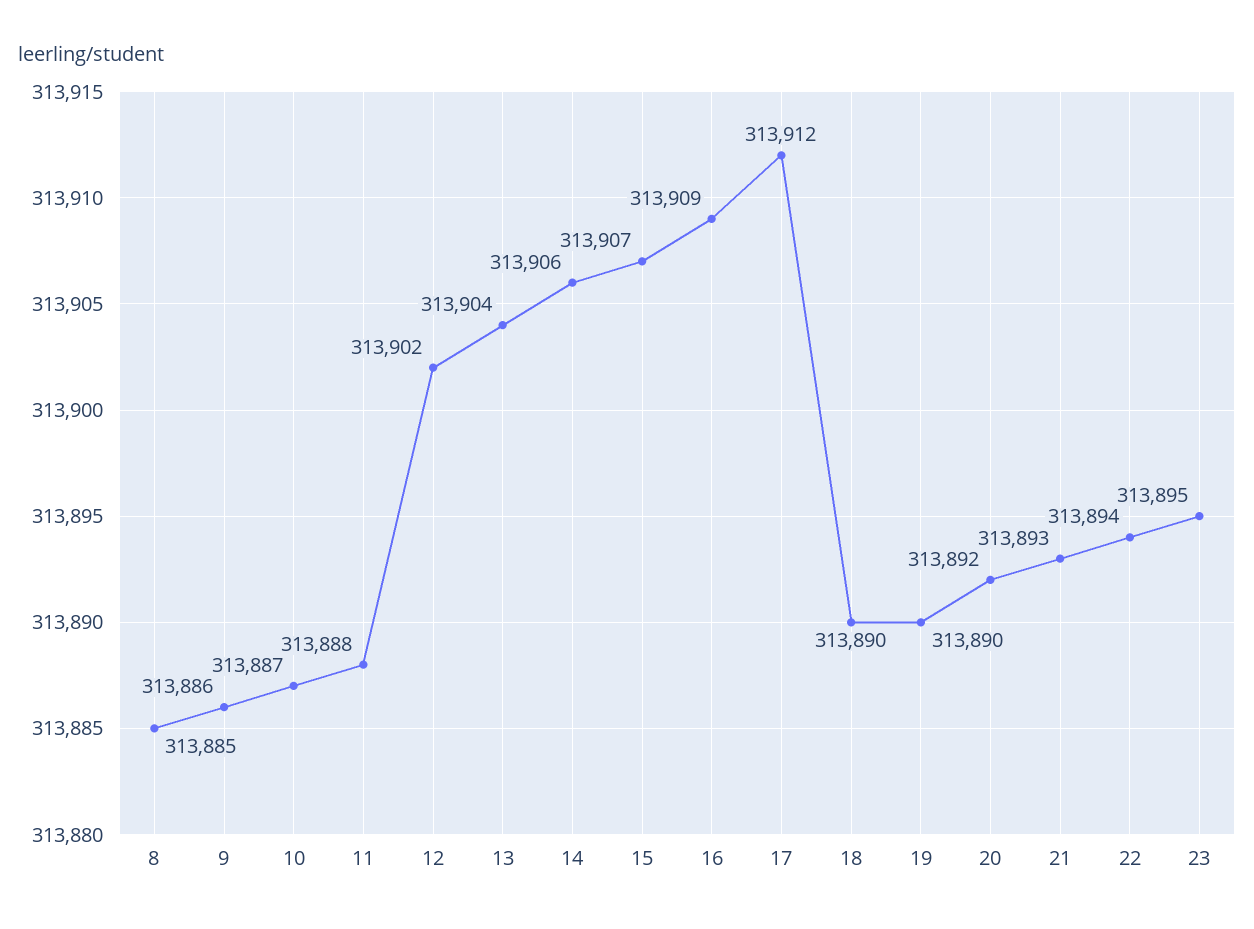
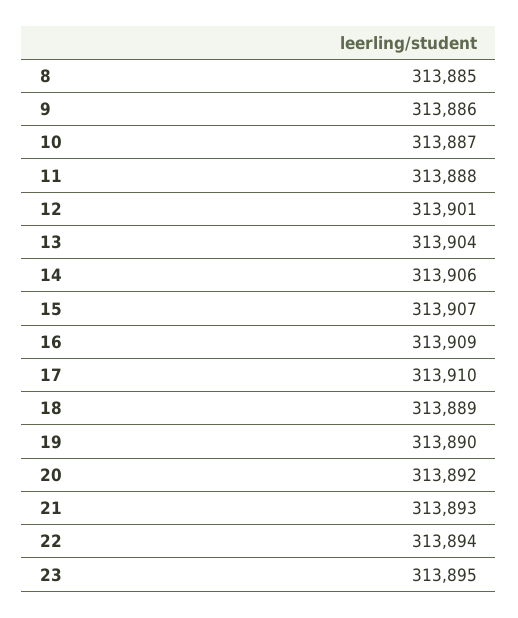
  {
    "8": 313885,
    "9": 313886,
    "10": 313887,
    "11": 313888,
-   "12": 313902,
+   "12": 313901,
    "13": 313904,
    "14": 313906,
    "15": 313907,
    "16": 313909,
-   "17": 313912,
+   "17": 313910,
-   "18": 313890,
+   "18": 313889,
    "19": 313890,
    "20": 313892,
    "21": 313893,
    "22": 313894,
    "23": 313895
  }

